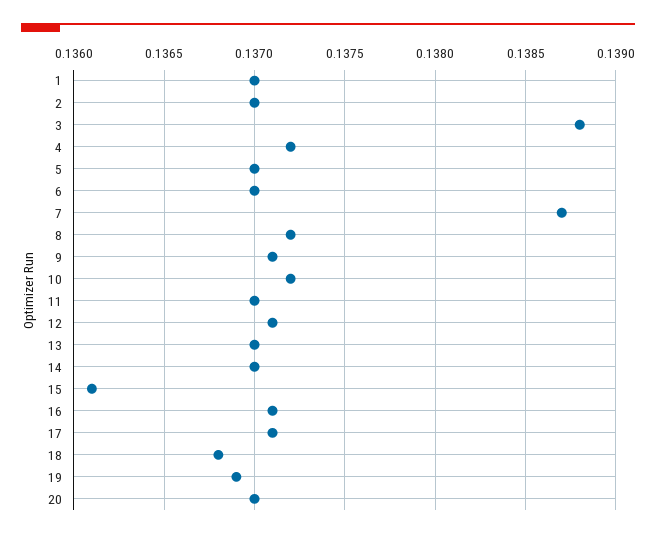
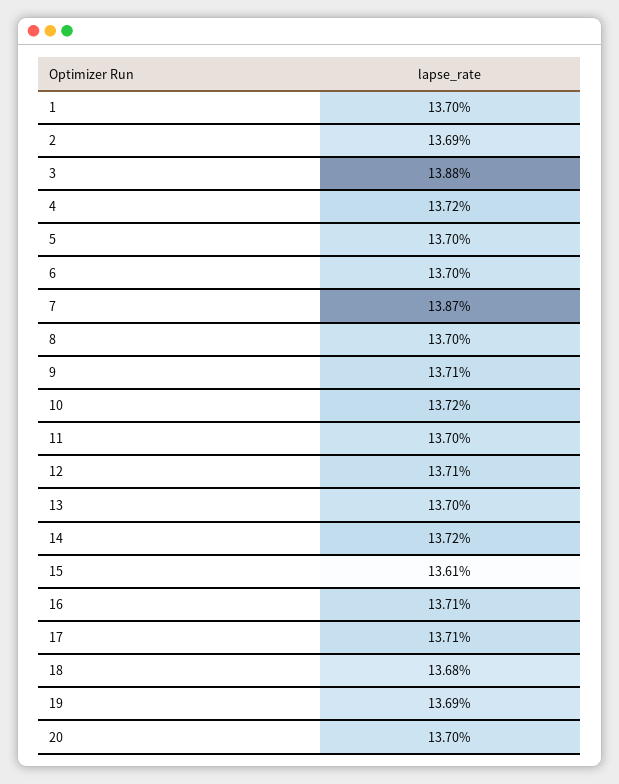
  {
    "1": 0.137,
-   "2": 0.137,
+   "2": 0.1369,
    "3": 0.1388,
    "4": 0.1372,
    "5": 0.137,
    "6": 0.137,
    "7": 0.1387,
-   "8": 0.1372,
+   "8": 0.137,
    "9": 0.1371,
    "10": 0.1372,
    "11": 0.137,
    "12": 0.1371,
    "13": 0.137,
-   "14": 0.137,
+   "14": 0.1372,
    "15": 0.1361,
    "16": 0.1371,
    "17": 0.1371,
    "18": 0.1368,
    "19": 0.1369,
    "20": 0.137
  }

